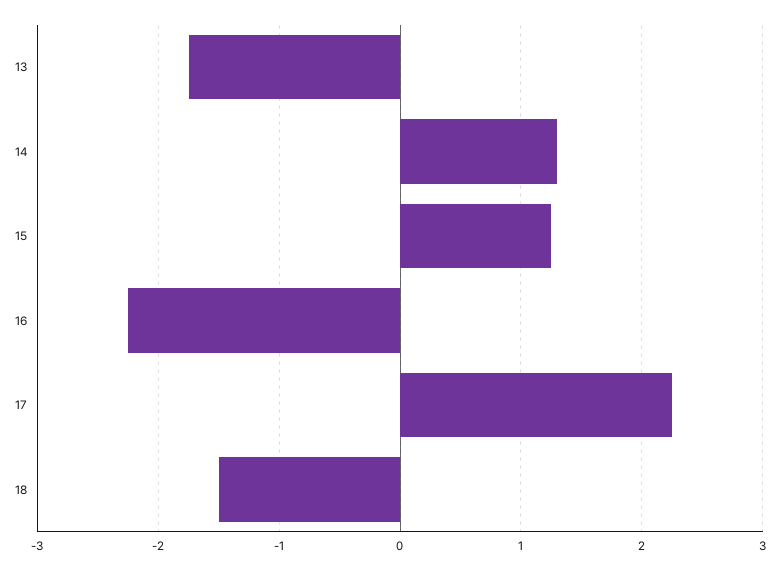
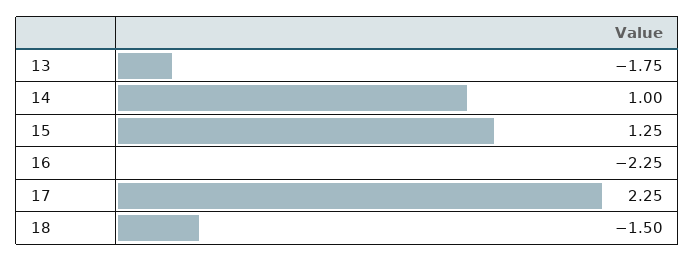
  {
    "13": -1.75,
-   "14": 1.3,
+   "14": 1,
    "15": 1.25,
    "16": -2.25,
    "17": 2.25,
    "18": -1.5
  }

